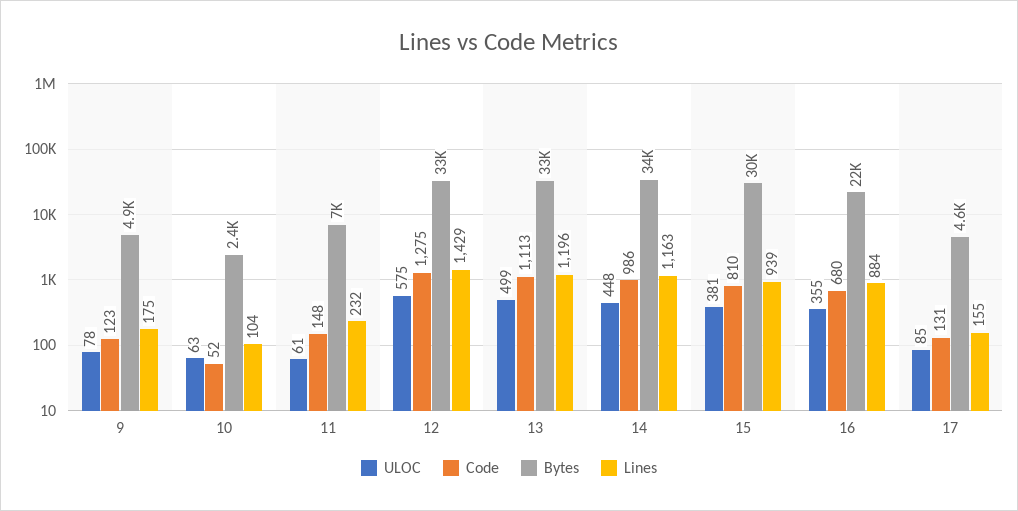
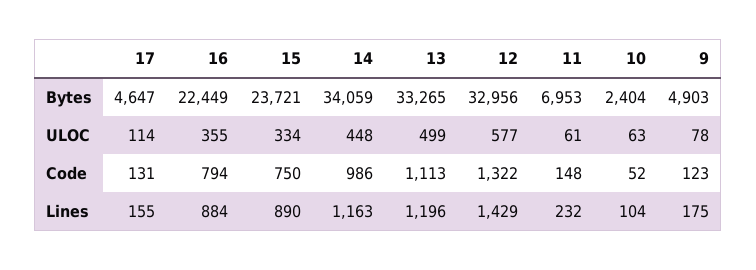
  {
    "ULOC": {
      "9": 78,
      "10": 63,
      "11": 61,
-     "12": 575,
+     "12": 577,
      "13": 499,
      "14": 448,
-     "15": 381,
+     "15": 334,
      "16": 355,
-     "17": 85
+     "17": 114
    },
    "Code": {
      "9": 123,
      "10": 52,
      "11": 148,
-     "12": 1275,
+     "12": 1322,
      "13": 1113,
      "14": 986,
-     "15": 810,
+     "15": 750,
-     "16": 680,
+     "16": 794,
      "17": 131
    },
    "Bytes": {
      "9": 4903,
      "10": 2404,
      "11": 6953,
      "12": 32956,
      "13": 33265,
      "14": 34059,
-     "15": 30000,
+     "15": 23721,
      "16": 22449,
      "17": 4647
    },
    "Lines": {
      "9": 175,
      "10": 104,
      "11": 232,
      "12": 1429,
      "13": 1196,
      "14": 1163,
-     "15": 939,
+     "15": 890,
      "16": 884,
      "17": 155
    }
  }

